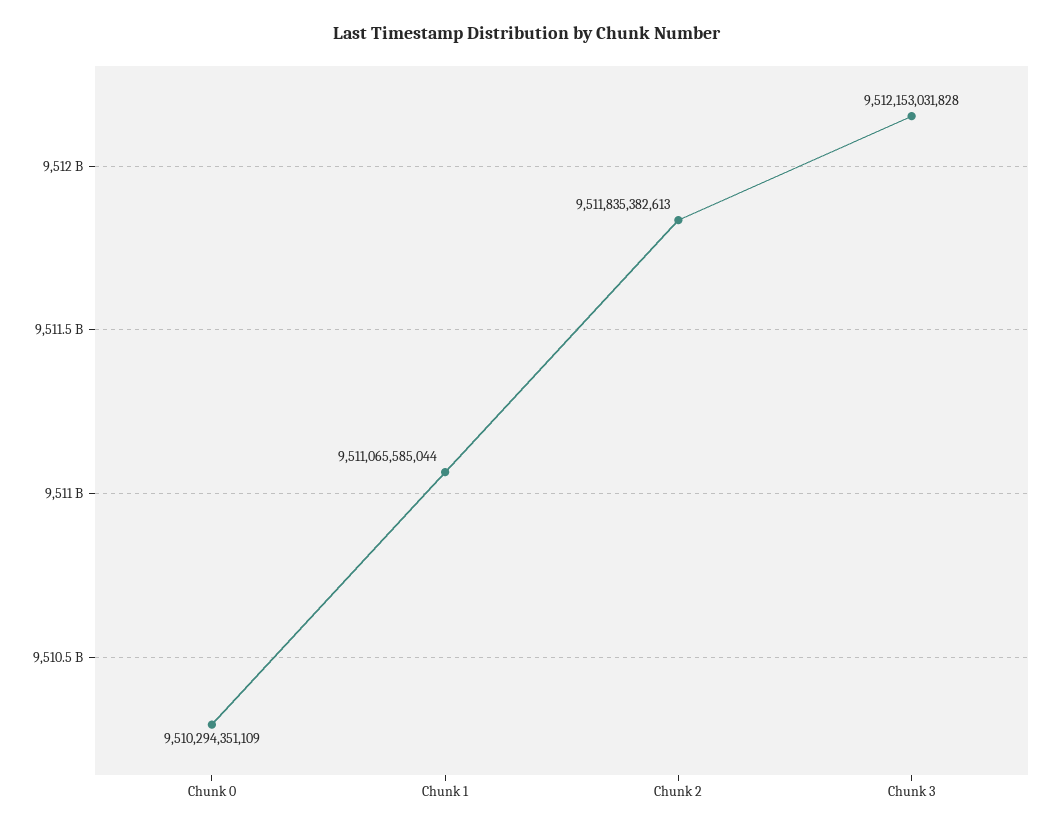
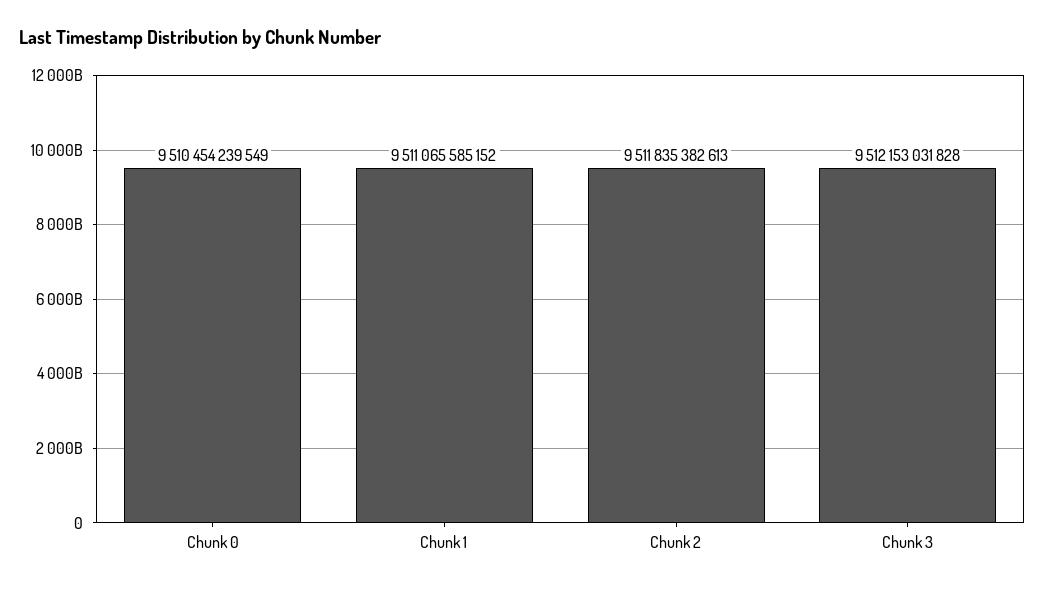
  {
-   "Chunk 0": 9510294351109,
+   "Chunk 0": 9510454239549,
-   "Chunk 1": 9511065585044,
+   "Chunk 1": 9511065585152,
    "Chunk 2": 9511835382613,
    "Chunk 3": 9512153031828
  }

